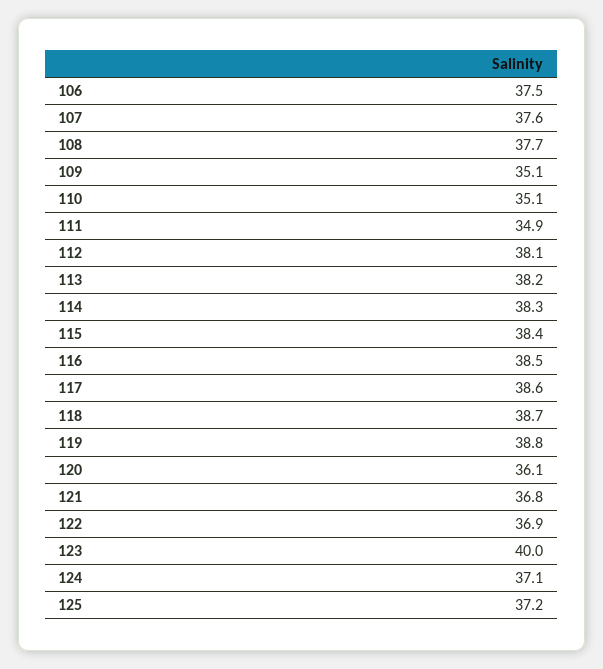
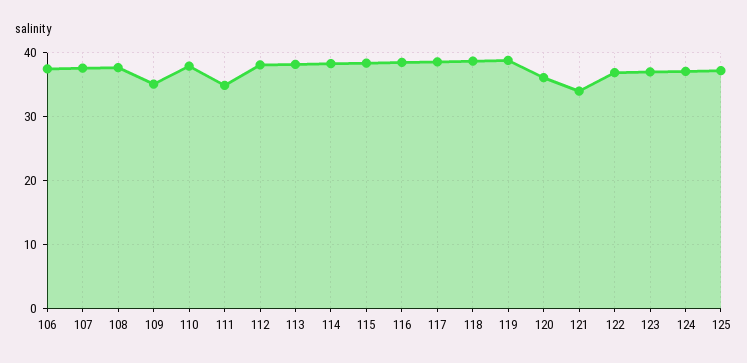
  {
    "106": 37.5,
    "107": 37.6,
    "108": 37.7,
    "109": 35.1,
-   "110": 35.1,
+   "110": 38,
    "111": 34.9,
    "112": 38.1,
    "113": 38.2,
    "114": 38.3,
    "115": 38.4,
    "116": 38.5,
    "117": 38.6,
    "118": 38.7,
    "119": 38.8,
    "120": 36.1,
-   "121": 36.8,
+   "121": 34,
    "122": 36.9,
-   "123": 40,
+   "123": 37,
    "124": 37.1,
    "125": 37.2
  }

